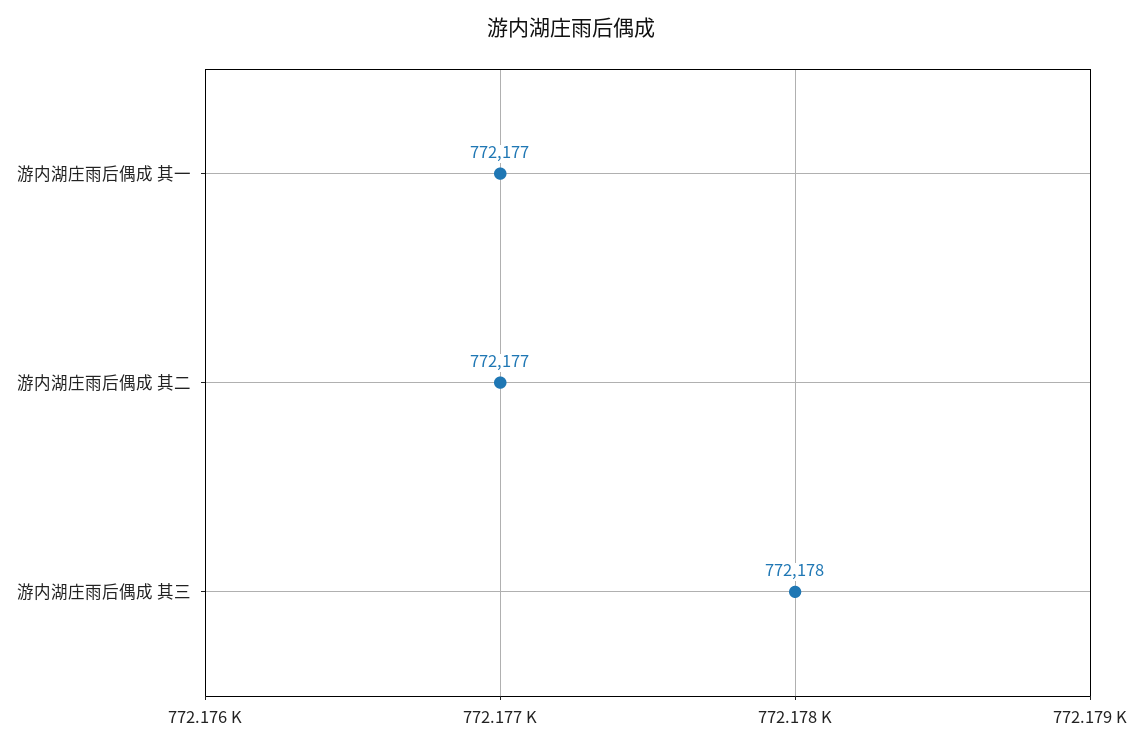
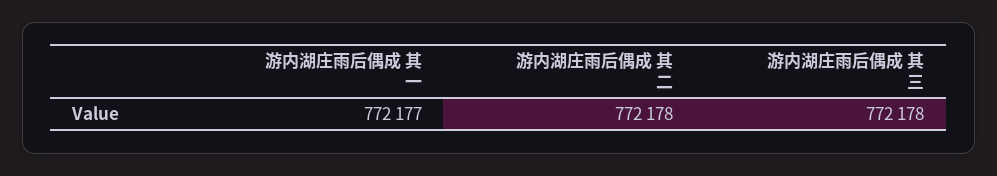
  {
    "游内湖庄雨后偶成 其一": 772177,
-   "游内湖庄雨后偶成 其二": 772177,
+   "游内湖庄雨后偶成 其二": 772178,
    "游内湖庄雨后偶成 其三": 772178
  }

